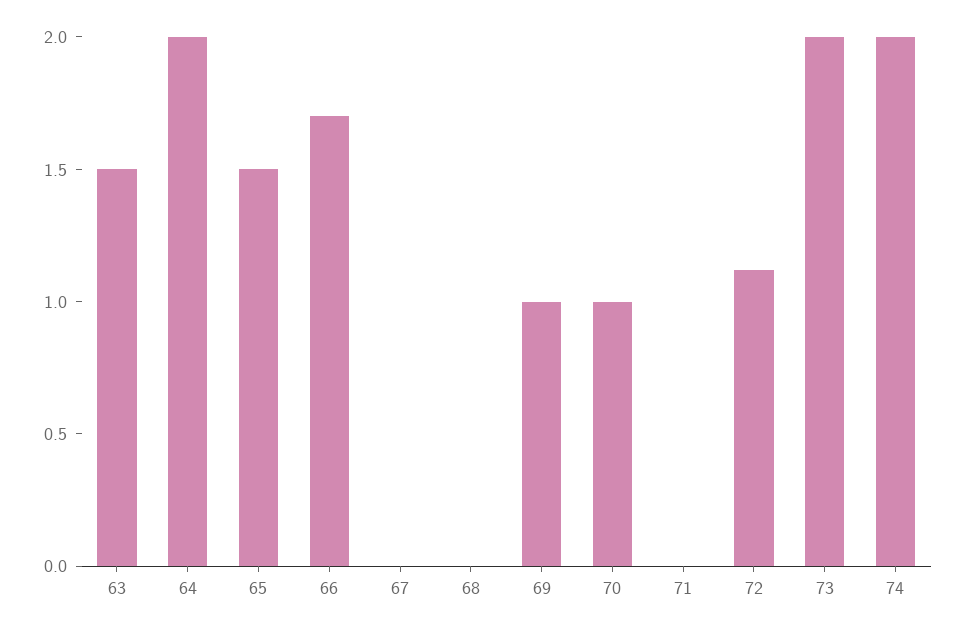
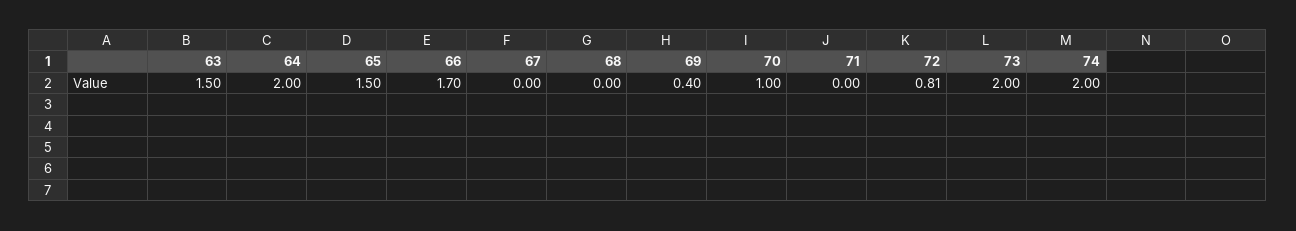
  {
    "63": 1.5,
    "64": 2,
    "65": 1.5,
    "66": 1.7,
    "67": 0,
    "68": 0,
-   "69": 1,
+   "69": 0.4,
    "70": 1,
    "71": 0,
-   "72": 1.1,
+   "72": 0.81,
    "73": 2,
    "74": 2
  }

